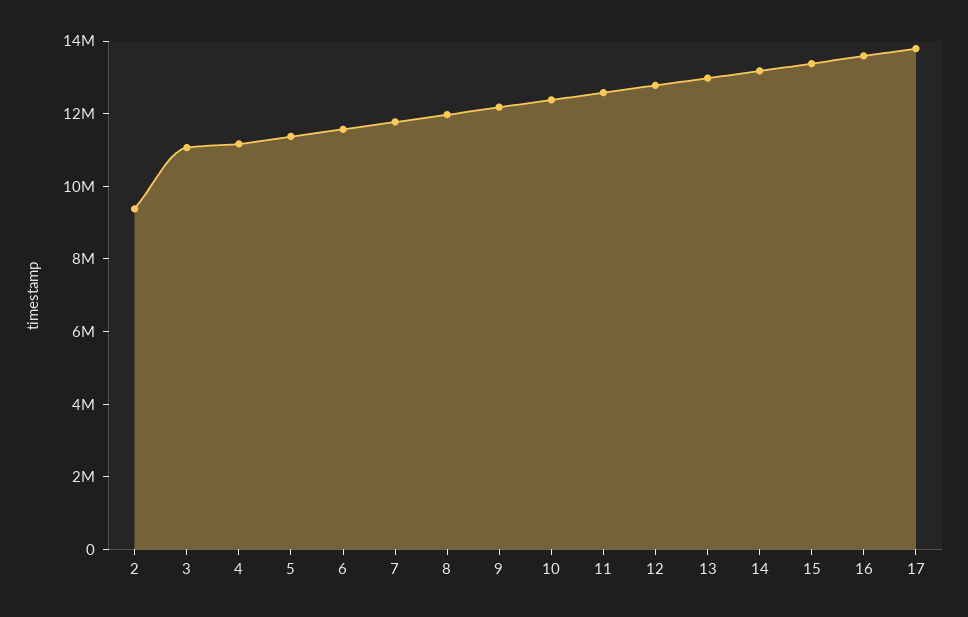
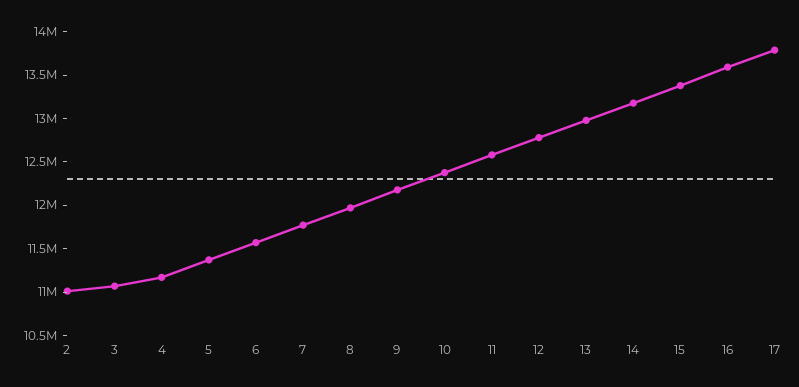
  {
-   "2": 9500000,
+   "2": 11000000,
    "3": 11100000,
    "4": 11200000,
    "5": 11400000,
    "6": 11600000,
    "7": 11800000,
    "8": 12000000,
    "9": 12200000,
    "10": 12400000,
    "11": 12600000,
    "12": 12800000,
    "13": 13000000,
    "14": 13200000,
    "15": 13400000,
    "16": 13600000,
    "17": 13800000
  }

